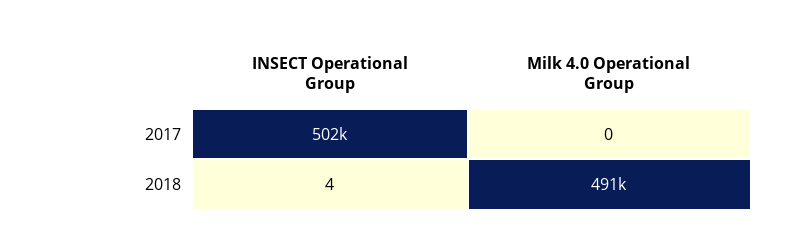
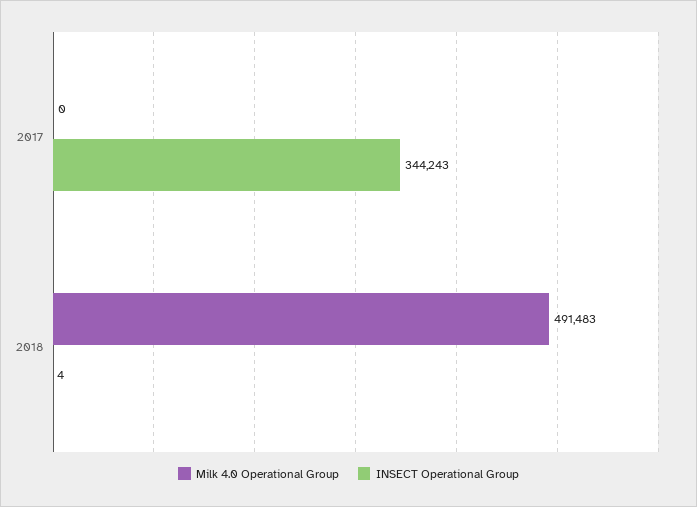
  {
    "INSECT Operational Group": {
-     "2017": 502000,
+     "2017": 344243,
      "2018": 4
    },
    "Milk 4.0 Operational Group": {
      "2017": 0,
      "2018": 491483
    }
  }

